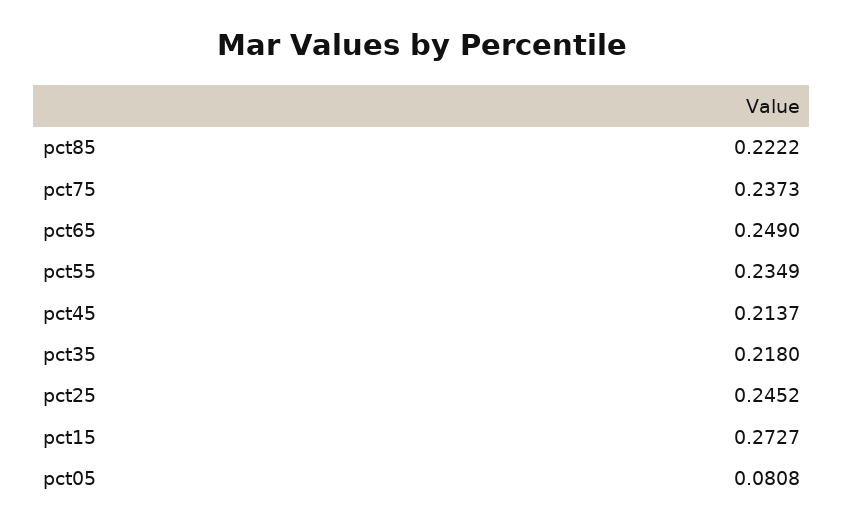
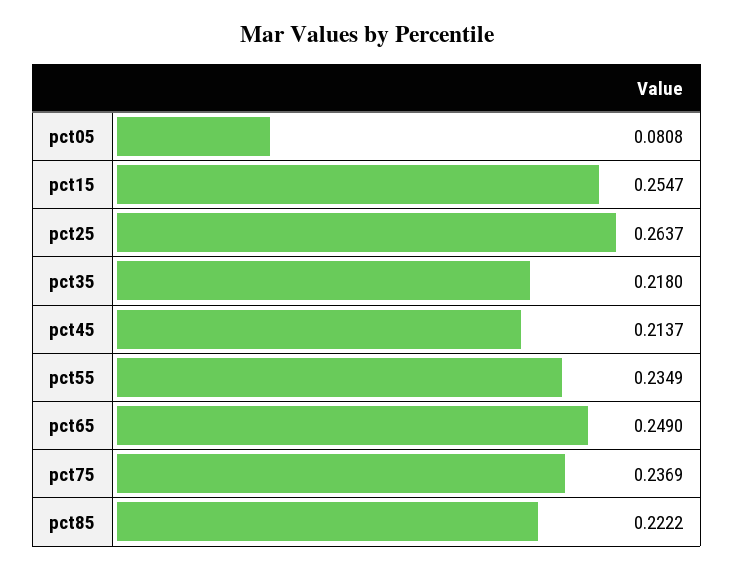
  {
    "pct85": 0.2222,
-   "pct75": 0.2373,
+   "pct75": 0.2369,
    "pct65": 0.249,
    "pct55": 0.2349,
    "pct45": 0.2137,
    "pct35": 0.218,
-   "pct25": 0.2452,
+   "pct25": 0.2637,
-   "pct15": 0.2727,
+   "pct15": 0.2547,
    "pct05": 0.0808
  }

